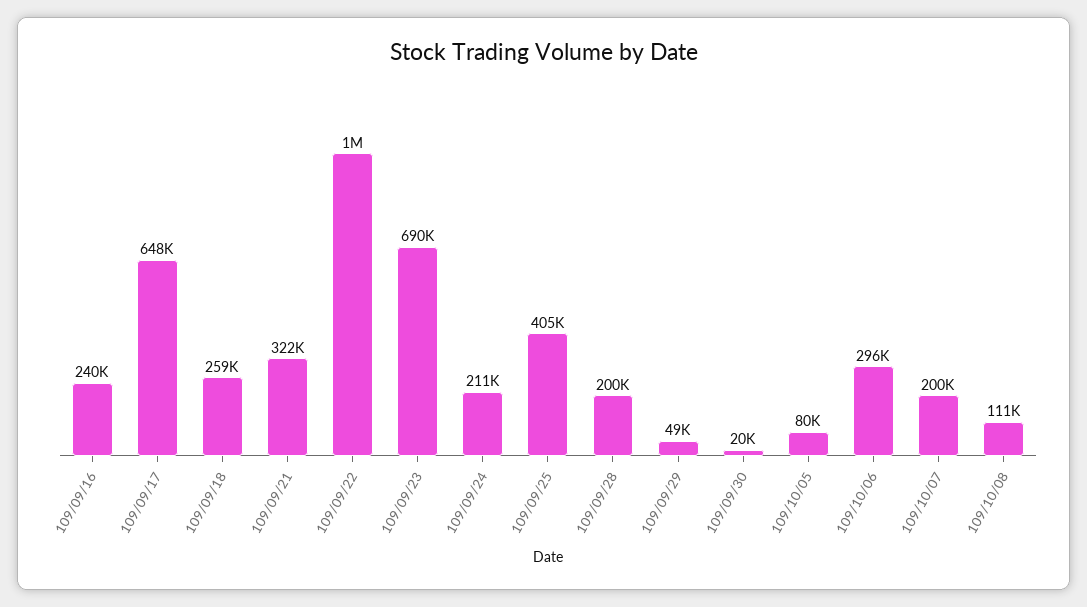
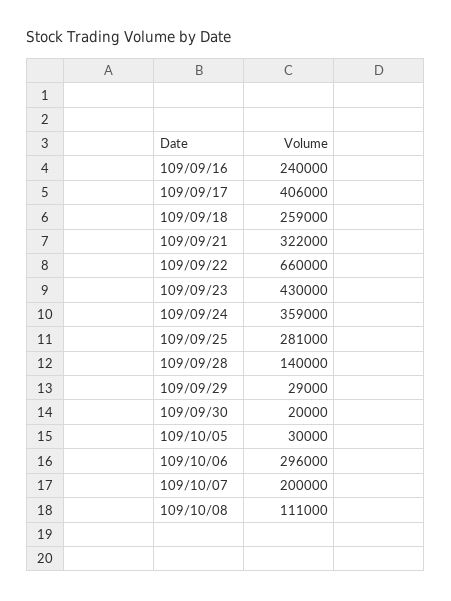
  {
    "109/09/16": 240000,
-   "109/09/17": 648000,
+   "109/09/17": 406000,
    "109/09/18": 259000,
    "109/09/21": 322000,
-   "109/09/22": 1000000,
+   "109/09/22": 660000,
-   "109/09/23": 690000,
+   "109/09/23": 430000,
-   "109/09/24": 211000,
+   "109/09/24": 359000,
-   "109/09/25": 405000,
+   "109/09/25": 281000,
-   "109/09/28": 200000,
+   "109/09/28": 140000,
-   "109/09/29": 49000,
+   "109/09/29": 29000,
    "109/09/30": 20000,
-   "109/10/05": 80000,
+   "109/10/05": 30000,
    "109/10/06": 296000,
    "109/10/07": 200000,
    "109/10/08": 111000
  }

